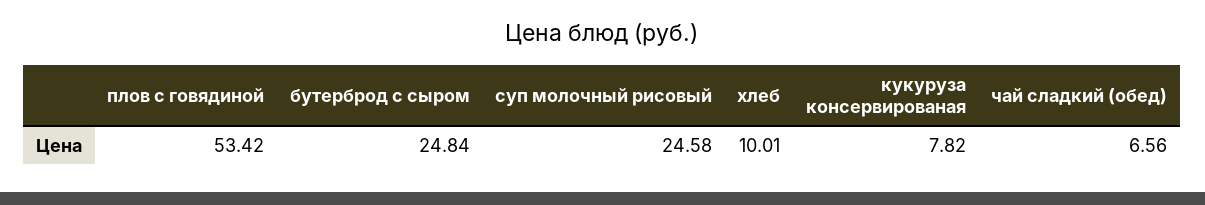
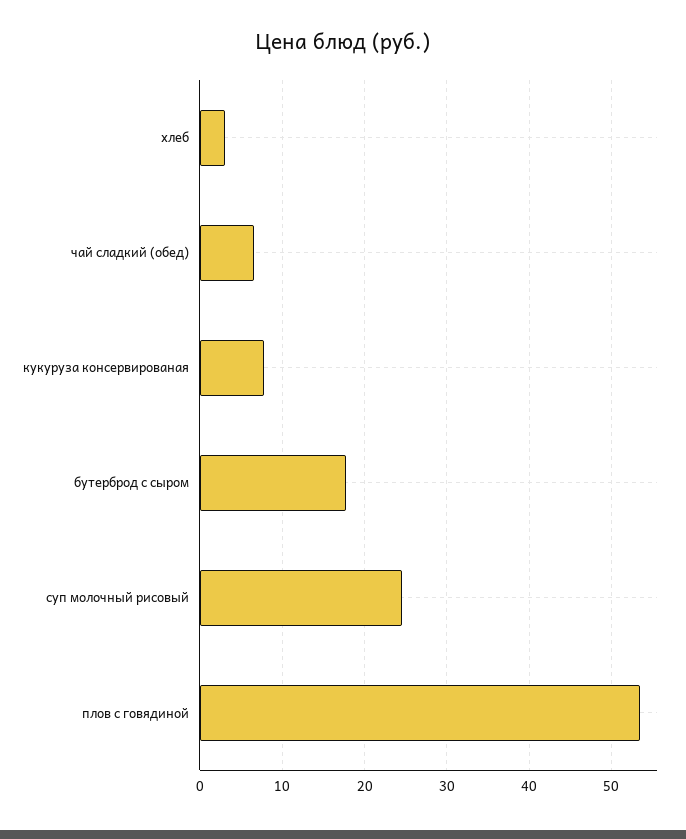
  {
    "плов с говядиной": 53.42,
-   "бутерброд с сыром": 24.84,
+   "бутерброд с сыром": 18,
    "суп молочный рисовый": 24.58,
-   "хлеб": 10.01,
+   "хлеб": 3,
    "кукуруза консервированая": 7.82,
    "чай сладкий (обед)": 6.56
  }

